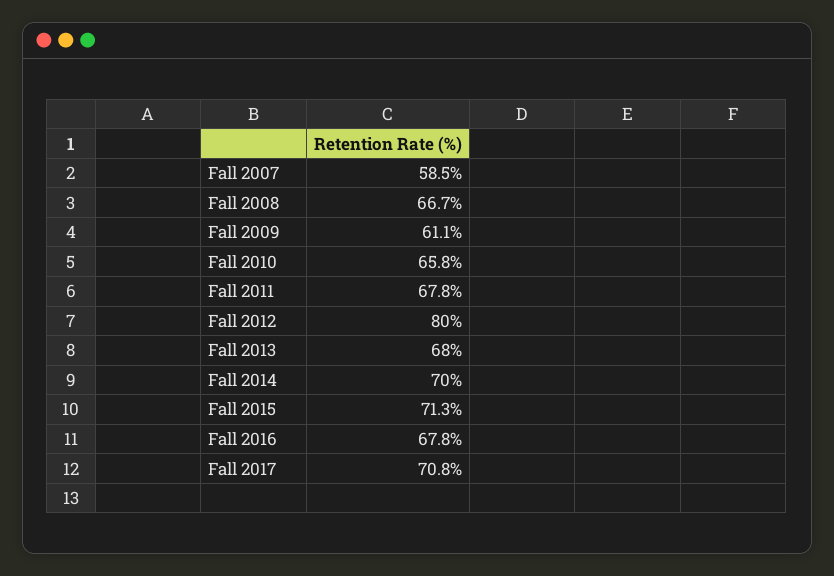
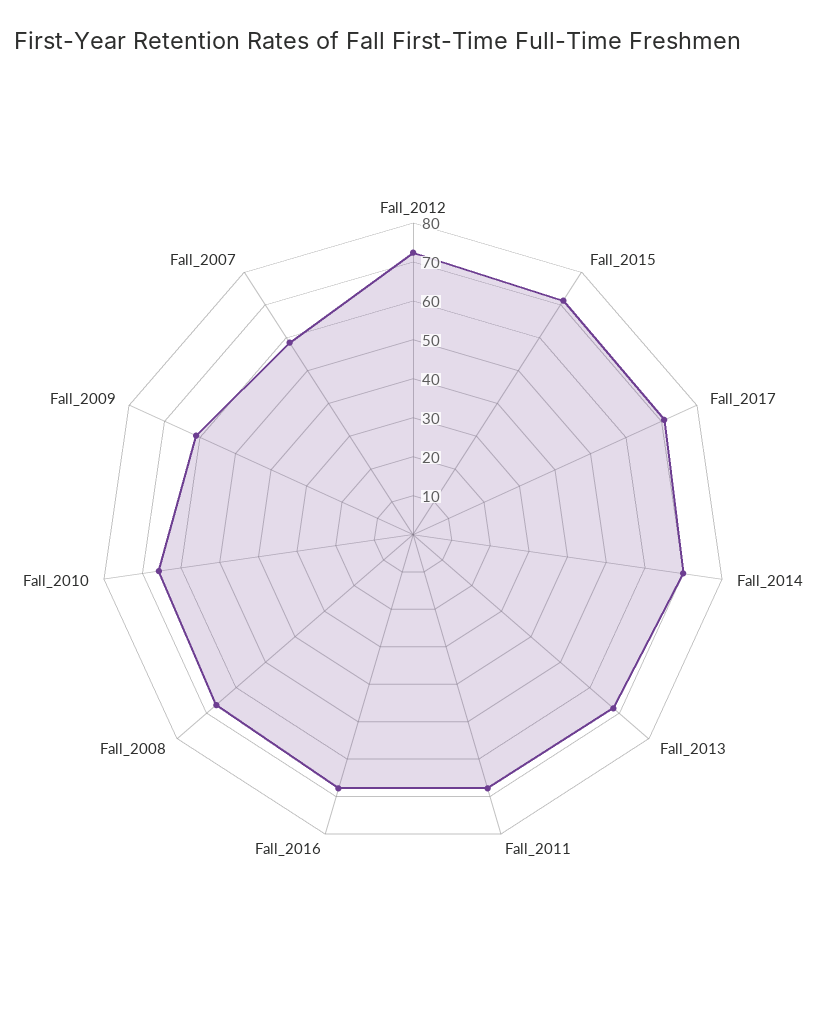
  {
    "Fall 2007": 58.5,
    "Fall 2008": 66.7,
    "Fall 2009": 61.1,
    "Fall 2010": 65.8,
    "Fall 2011": 67.8,
-   "Fall 2012": 80,
+   "Fall 2012": 72.5,
    "Fall 2013": 68,
    "Fall 2014": 70,
    "Fall 2015": 71.3,
    "Fall 2016": 67.8,
    "Fall 2017": 70.8
  }

